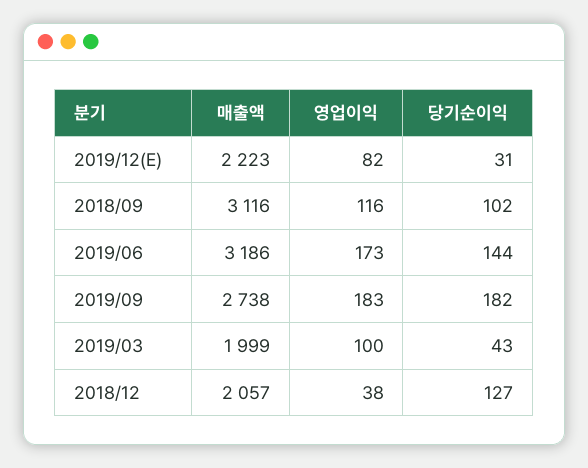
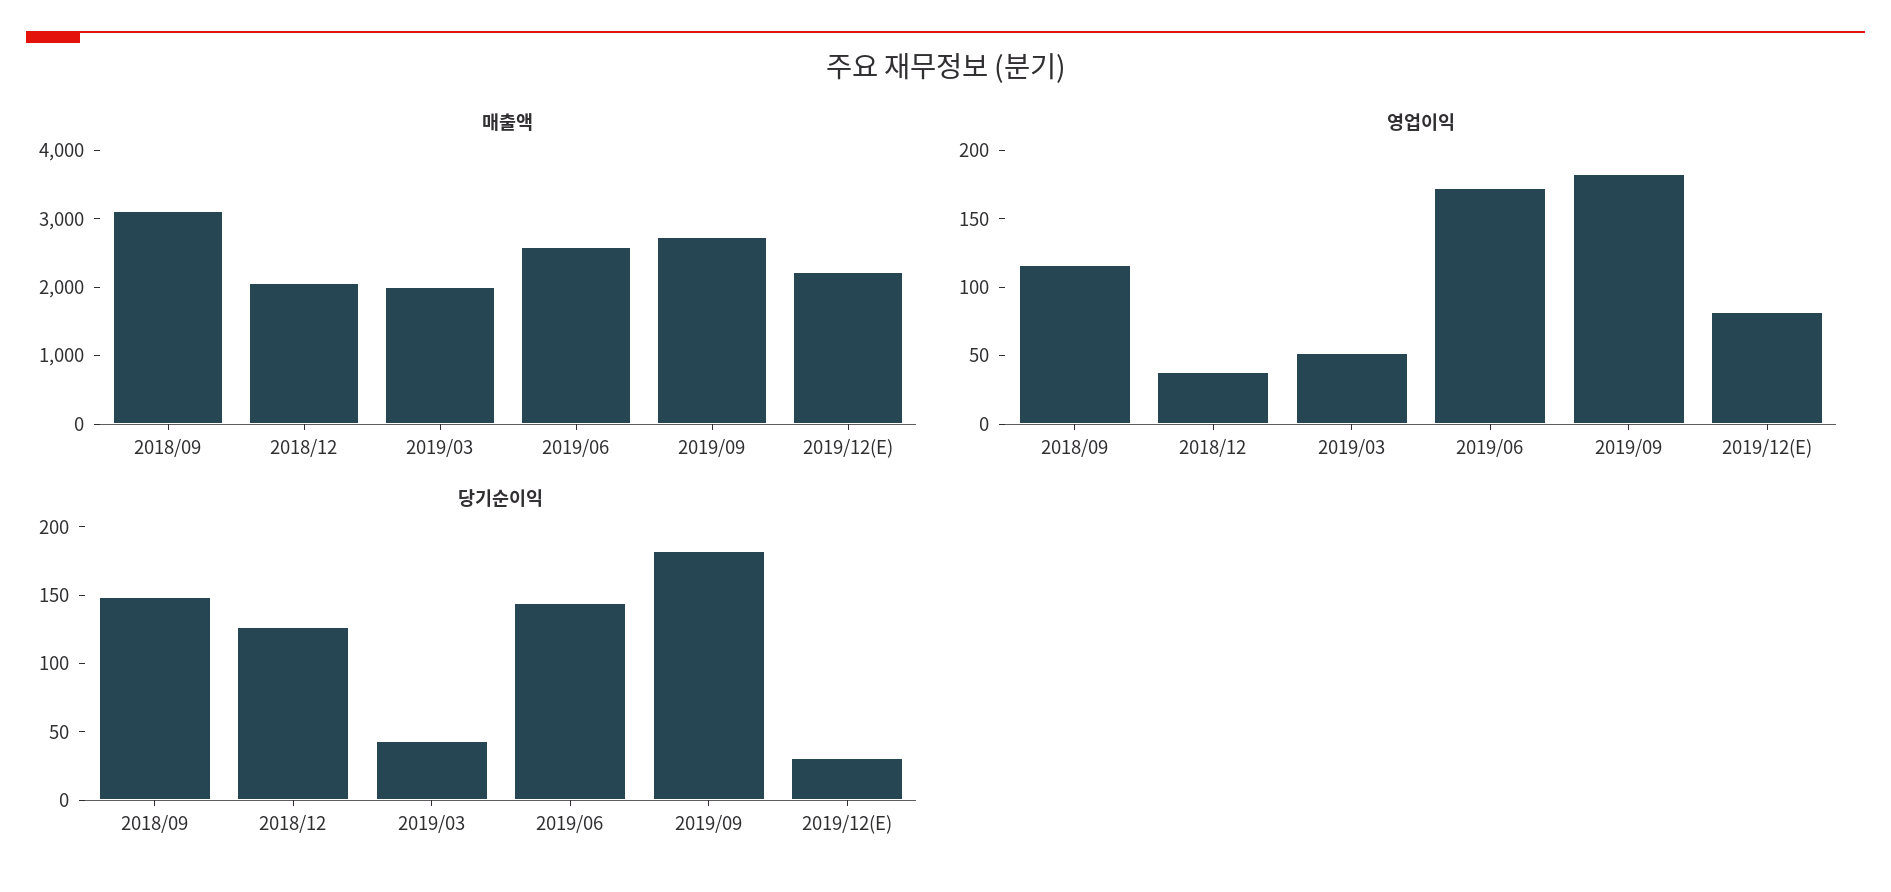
  {
    "매출액": {
      "2019/12(E)": 2223,
      "2018/09": 3116,
-     "2019/06": 3186,
+     "2019/06": 2600,
      "2019/09": 2738,
      "2019/03": 1999,
      "2018/12": 2057
    },
    "영업이익": {
      "2019/12(E)": 82,
      "2018/09": 116,
      "2019/06": 173,
      "2019/09": 183,
-     "2019/03": 100,
+     "2019/03": 50,
      "2018/12": 38
    },
    "당기순이익": {
      "2019/12(E)": 31,
-     "2018/09": 102,
+     "2018/09": 150,
      "2019/06": 144,
      "2019/09": 182,
      "2019/03": 43,
      "2018/12": 127
    }
  }

